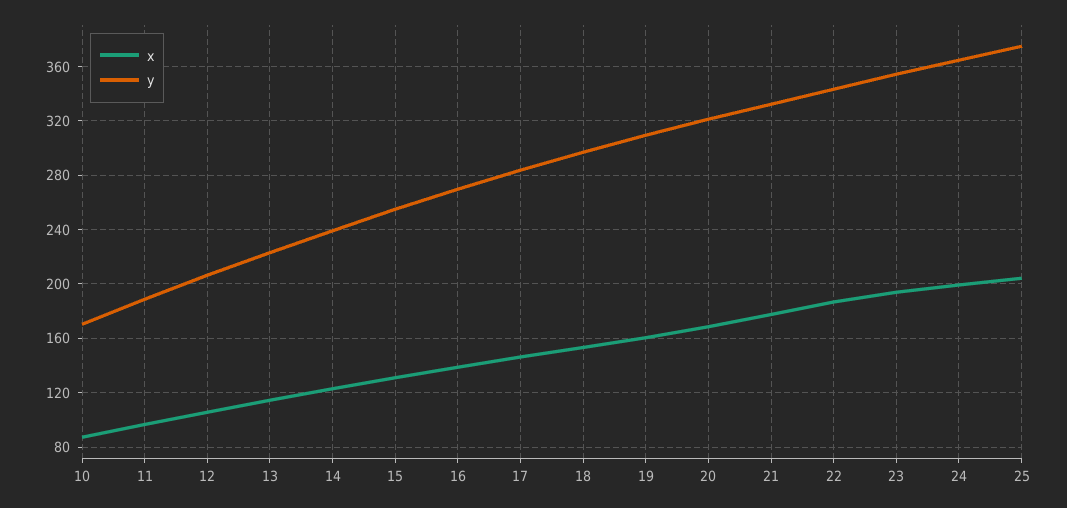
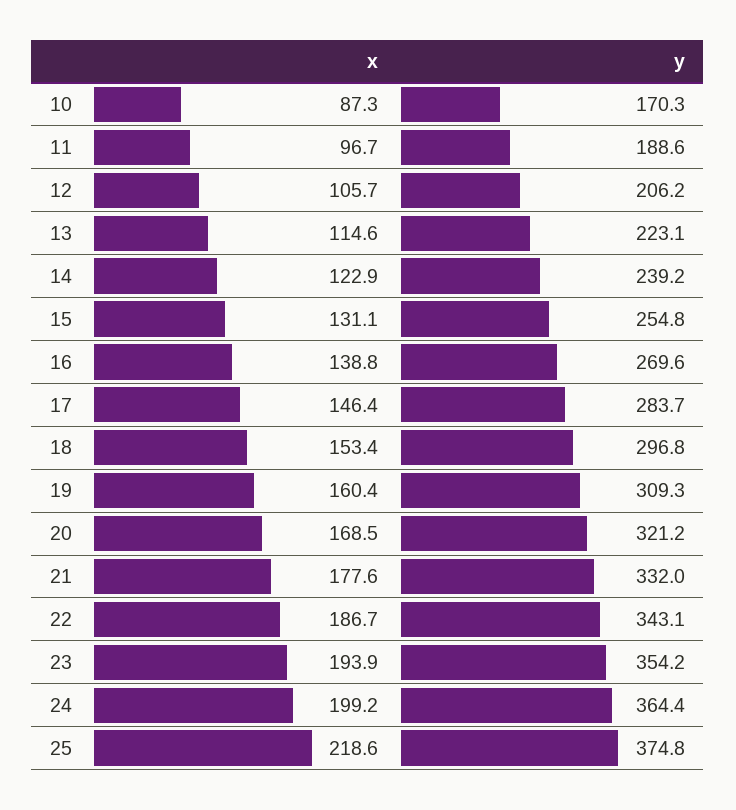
  {
    "x": {
      "10": 87.3,
      "11": 96.7,
      "12": 105.7,
      "13": 114.6,
      "14": 122.9,
      "15": 131.1,
      "16": 138.8,
      "17": 146.4,
      "18": 153.4,
      "19": 160.4,
      "20": 168.5,
      "21": 177.6,
      "22": 186.7,
      "23": 193.9,
      "24": 199.2,
-     "25": 205
+     "25": 218.6
    },
    "y": {
      "10": 170.3,
      "11": 188.6,
      "12": 206.2,
      "13": 223.1,
      "14": 239.2,
      "15": 254.8,
      "16": 269.6,
      "17": 283.7,
      "18": 296.8,
      "19": 309.3,
      "20": 321.2,
      "21": 332,
      "22": 343.1,
      "23": 354.2,
      "24": 364.4,
      "25": 374.8
    }
  }

